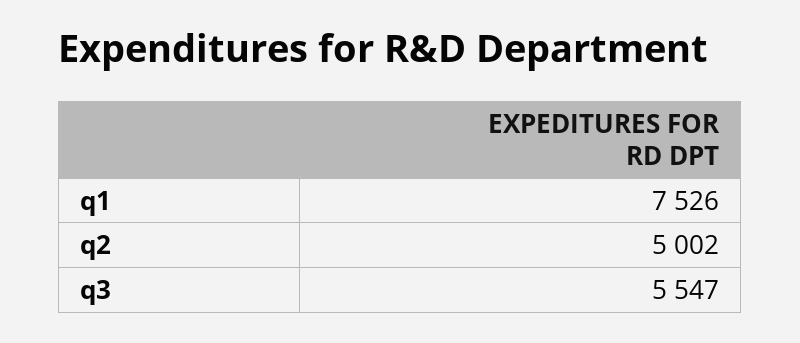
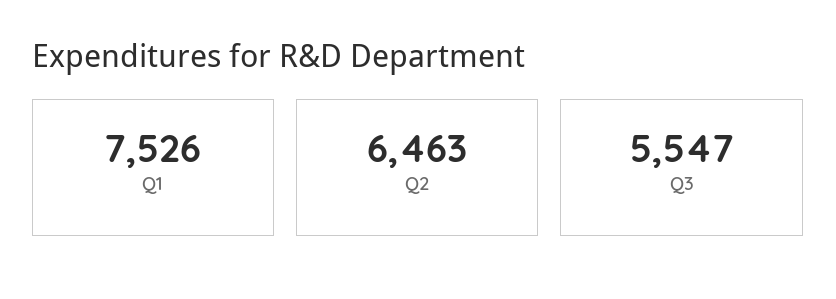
  {
    "q1": 7526,
-   "q2": 5002,
+   "q2": 6463,
    "q3": 5547
  }

